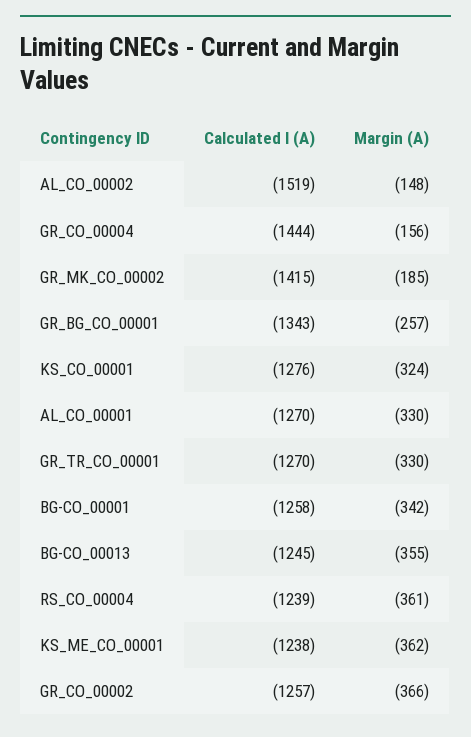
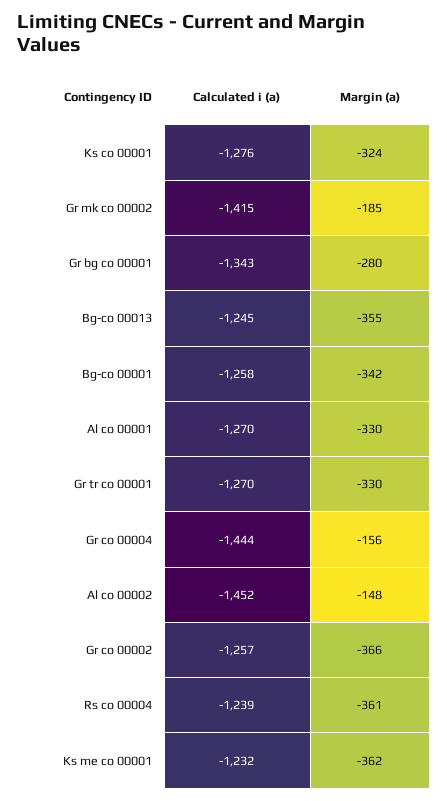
  {
    "Calculated I (A)": {
-     "AL_CO_00002": -1519,
+     "AL_CO_00002": -1452,
      "GR_CO_00004": -1444,
      "GR_MK_CO_00002": -1415,
      "GR_BG_CO_00001": -1343,
      "KS_CO_00001": -1276,
      "AL_CO_00001": -1270,
      "GR_TR_CO_00001": -1270,
      "BG-CO_00001": -1258,
      "BG-CO_00013": -1245,
      "RS_CO_00004": -1239,
-     "KS_ME_CO_00001": -1238,
+     "KS_ME_CO_00001": -1232,
      "GR_CO_00002": -1257
    },
    "Margin (A)": {
      "AL_CO_00002": -148,
      "GR_CO_00004": -156,
      "GR_MK_CO_00002": -185,
-     "GR_BG_CO_00001": -257,
+     "GR_BG_CO_00001": -280,
      "KS_CO_00001": -324,
      "AL_CO_00001": -330,
      "GR_TR_CO_00001": -330,
      "BG-CO_00001": -342,
      "BG-CO_00013": -355,
      "RS_CO_00004": -361,
      "KS_ME_CO_00001": -362,
      "GR_CO_00002": -366
    }
  }

